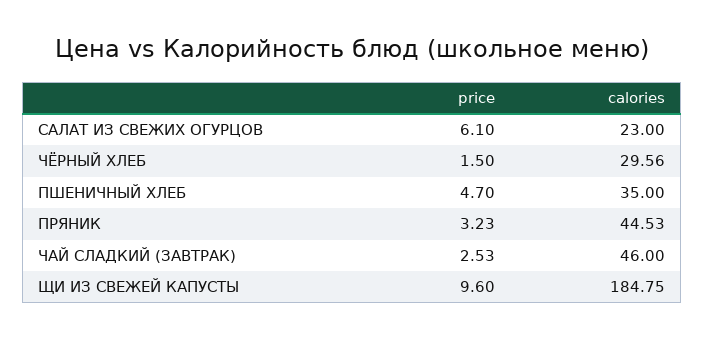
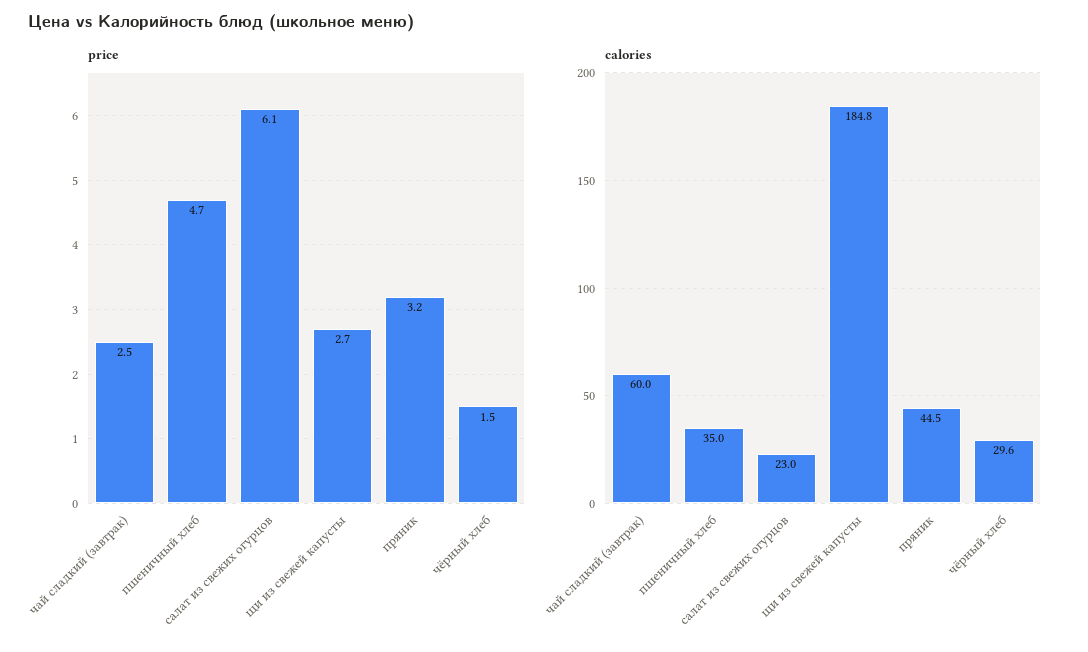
  {
    "price": {
      "САЛАТ ИЗ СВЕЖИХ ОГУРЦОВ": 6.1,
      "ЧЁРНЫЙ ХЛЕБ": 1.5,
      "ПШЕНИЧНЫЙ ХЛЕБ": 4.7,
      "ПРЯНИК": 3.23,
      "ЧАЙ СЛАДКИЙ (ЗАВТРАК)": 2.53,
-     "ЩИ ИЗ СВЕЖЕЙ КАПУСТЫ": 9.6
+     "ЩИ ИЗ СВЕЖЕЙ КАПУСТЫ": 2.7
    },
    "calories": {
      "САЛАТ ИЗ СВЕЖИХ ОГУРЦОВ": 23,
      "ЧЁРНЫЙ ХЛЕБ": 29.56,
      "ПШЕНИЧНЫЙ ХЛЕБ": 35,
      "ПРЯНИК": 44.53,
-     "ЧАЙ СЛАДКИЙ (ЗАВТРАК)": 46,
+     "ЧАЙ СЛАДКИЙ (ЗАВТРАК)": 60,
      "ЩИ ИЗ СВЕЖЕЙ КАПУСТЫ": 184.75
    }
  }

